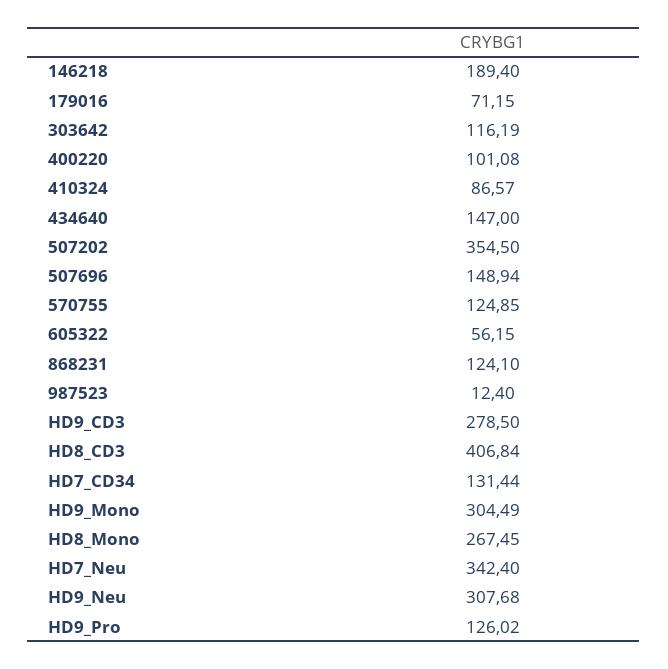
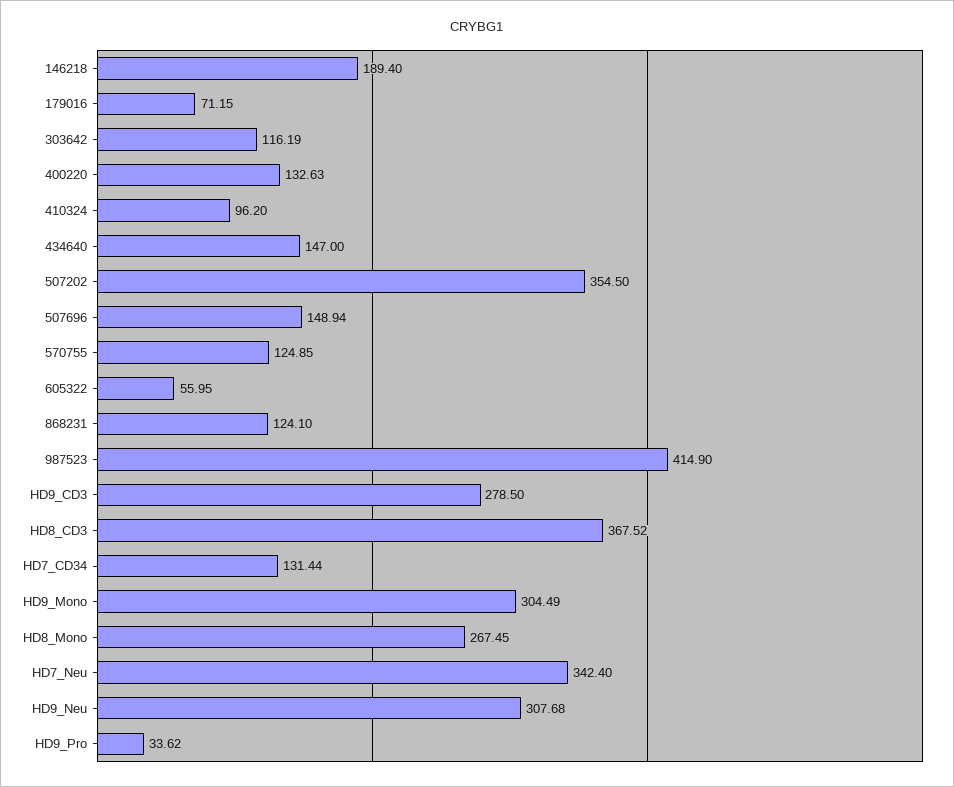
  {
    "146218": 189.4,
    "179016": 71.15,
    "303642": 116.19,
-   "400220": 101.08,
+   "400220": 132.63,
-   "410324": 86.57,
+   "410324": 96.2,
    "434640": 147,
    "507202": 354.5,
    "507696": 148.94,
    "570755": 124.85,
-   "605322": 56.15,
+   "605322": 55.95,
    "868231": 124.1,
-   "987523": 12.4,
+   "987523": 414.9,
    "HD9_CD3": 278.5,
-   "HD8_CD3": 406.84,
+   "HD8_CD3": 367.52,
    "HD7_CD34": 131.44,
    "HD9_Mono": 304.49,
    "HD8_Mono": 267.45,
    "HD7_Neu": 342.4,
    "HD9_Neu": 307.68,
-   "HD9_Pro": 126.02
+   "HD9_Pro": 33.62
  }

